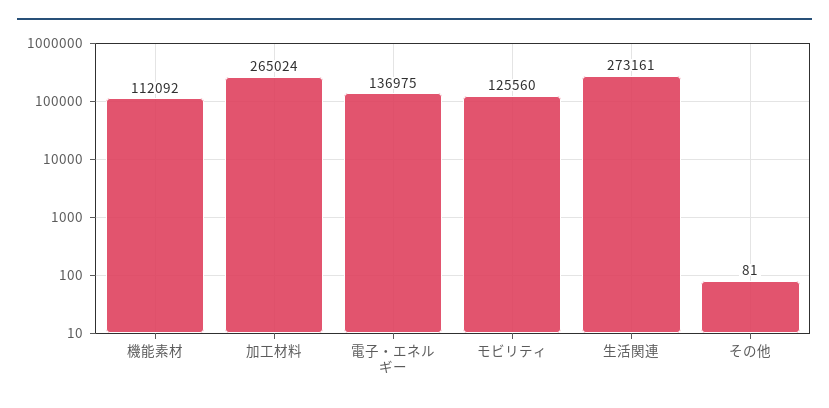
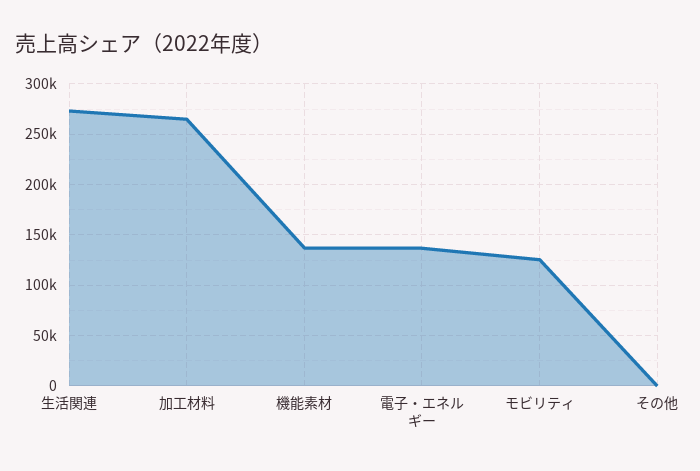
  {
-   "機能素材": 112092,
+   "機能素材": 140000,
    "加工材料": 265024,
    "電子・エネルギー": 136975,
    "モビリティ": 125560,
    "生活関連": 273161,
    "その他": 81
  }

